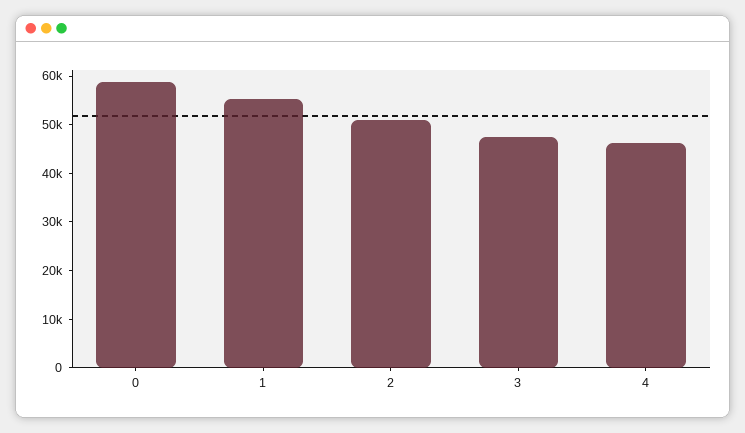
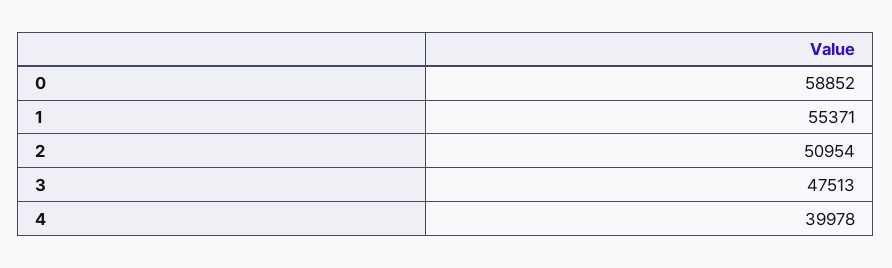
  {
    "0": 58852,
    "1": 55371,
    "2": 50954,
    "3": 47513,
-   "4": 46000
+   "4": 39978
  }

